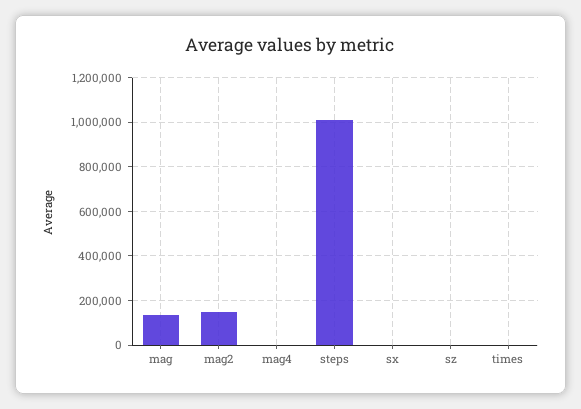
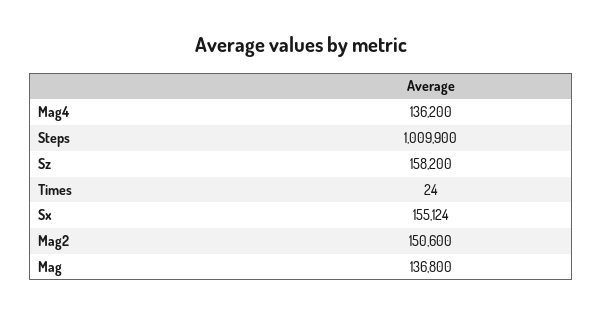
  {
    "mag": 136800,
    "mag2": 150600,
-   "mag4": 0,
+   "mag4": 136200,
    "steps": 1009900,
-   "sx": 0,
+   "sx": 155124,
-   "sz": 0,
+   "sz": 158200,
    "times": 24
  }

